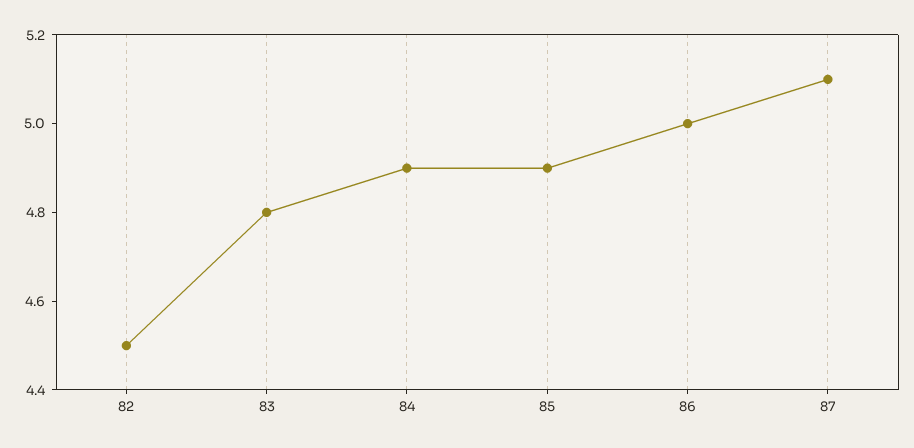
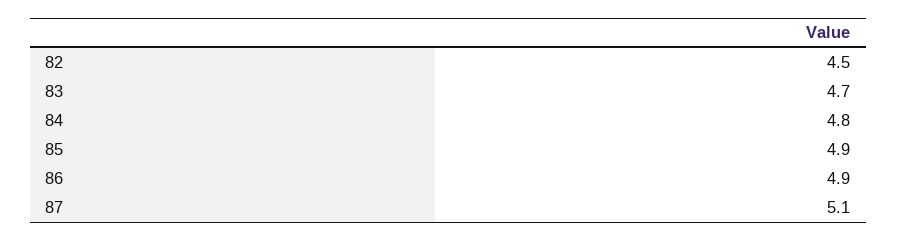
  {
    "82": 4.5,
-   "83": 4.8,
+   "83": 4.7,
-   "84": 4.9,
+   "84": 4.8,
    "85": 4.9,
-   "86": 5,
+   "86": 4.9,
    "87": 5.1
  }

